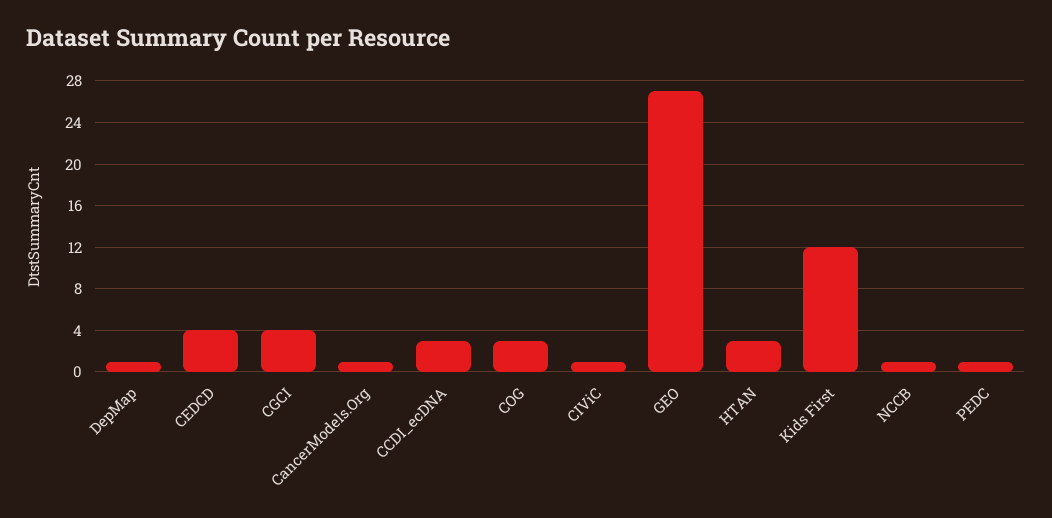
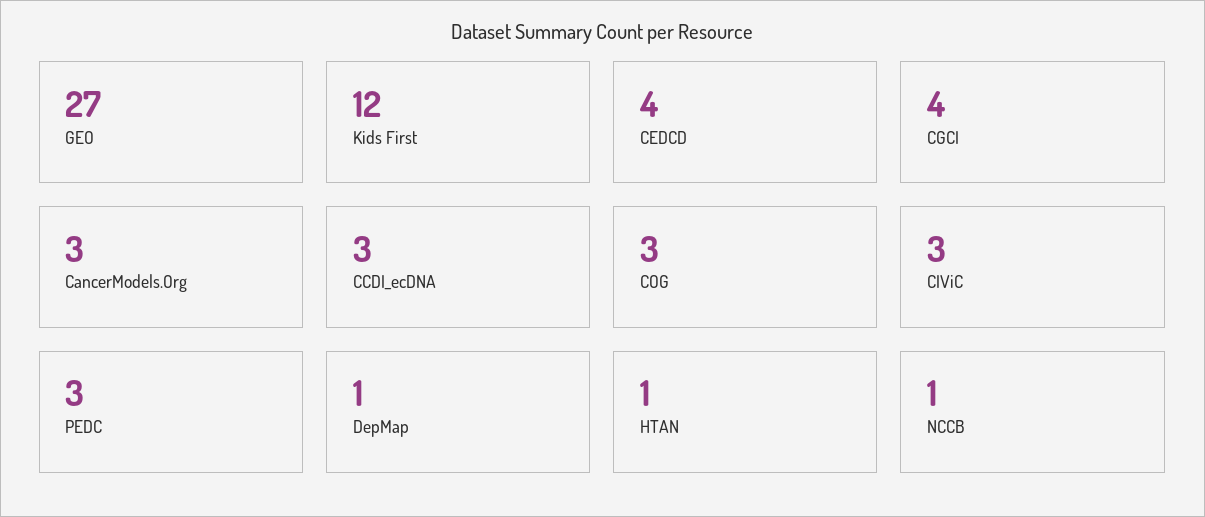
  {
    "DepMap": 1,
    "CEDCD": 4,
    "CGCI": 4,
-   "CancerModels.Org": 1,
+   "CancerModels.Org": 3,
    "CCDI_ecDNA": 3,
    "COG": 3,
-   "CIViC": 1,
+   "CIViC": 3,
    "GEO": 27,
-   "HTAN": 3,
+   "HTAN": 1,
    "Kids First": 12,
    "NCCB": 1,
-   "PEDC": 1
+   "PEDC": 3
  }

